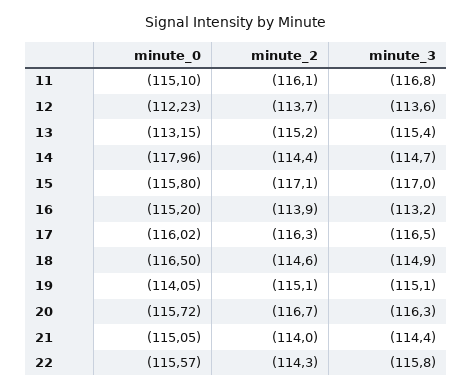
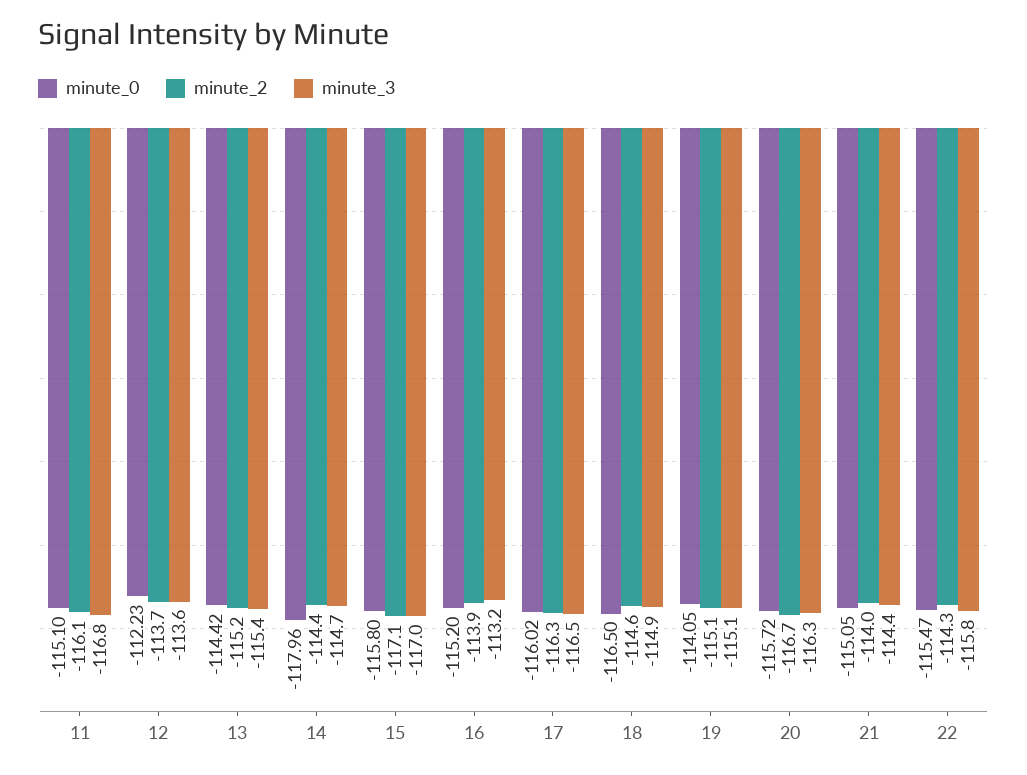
  {
    "minute_0": {
      "11": -115.1,
      "12": -112.23,
-     "13": -113.15,
+     "13": -114.42,
      "14": -117.96,
      "15": -115.8,
      "16": -115.2,
      "17": -116.02,
      "18": -116.5,
      "19": -114.05,
      "20": -115.72,
      "21": -115.05,
-     "22": -115.57
+     "22": -115.47
    },
    "minute_2": {
      "11": -116.1,
      "12": -113.7,
      "13": -115.2,
      "14": -114.4,
      "15": -117.1,
      "16": -113.9,
      "17": -116.3,
      "18": -114.6,
      "19": -115.1,
      "20": -116.7,
      "21": -114,
      "22": -114.3
    },
    "minute_3": {
      "11": -116.8,
      "12": -113.6,
      "13": -115.4,
      "14": -114.7,
      "15": -117,
      "16": -113.2,
      "17": -116.5,
      "18": -114.9,
      "19": -115.1,
      "20": -116.3,
      "21": -114.4,
      "22": -115.8
    }
  }

